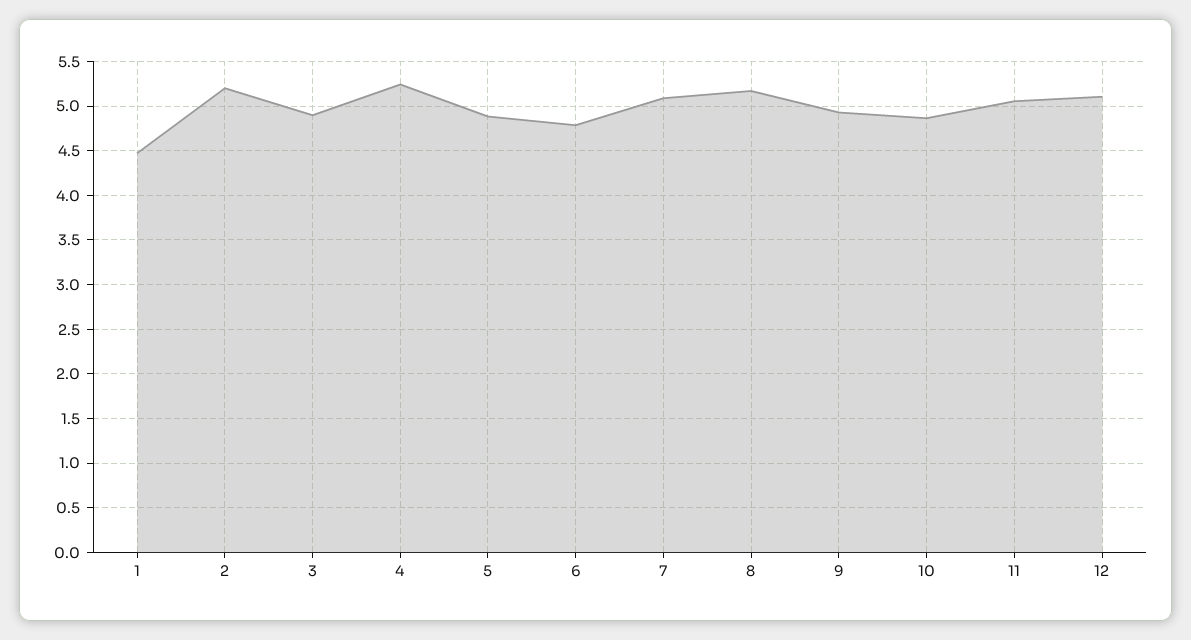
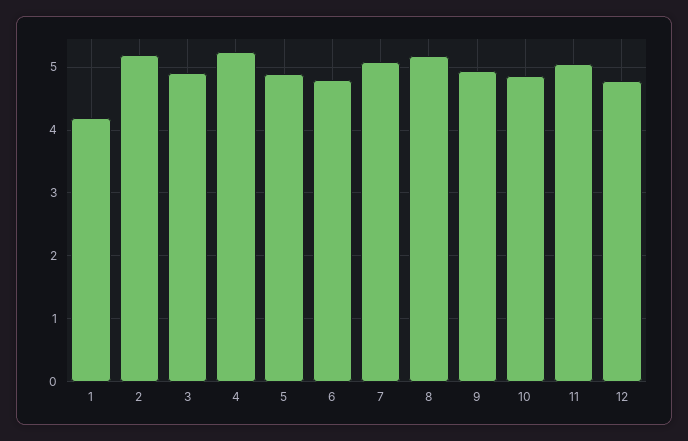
  {
-   "1": 4.5,
+   "1": 4.2,
    "2": 5.2,
    "3": 4.9,
    "4": 5.2,
    "5": 4.9,
    "6": 4.8,
    "7": 5.1,
    "8": 5.2,
    "9": 4.9,
    "10": 4.9,
    "11": 5.1,
-   "12": 5.1
+   "12": 4.8
  }

